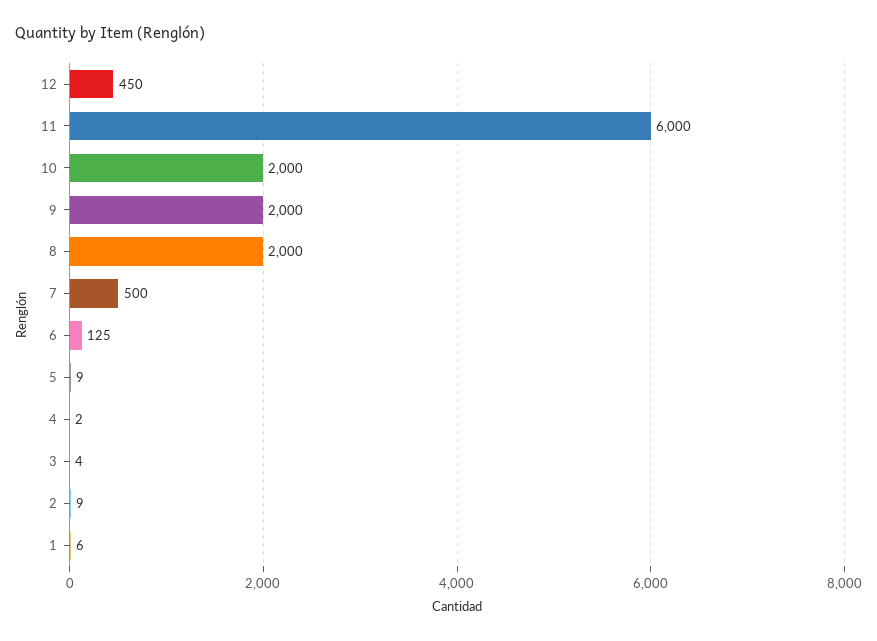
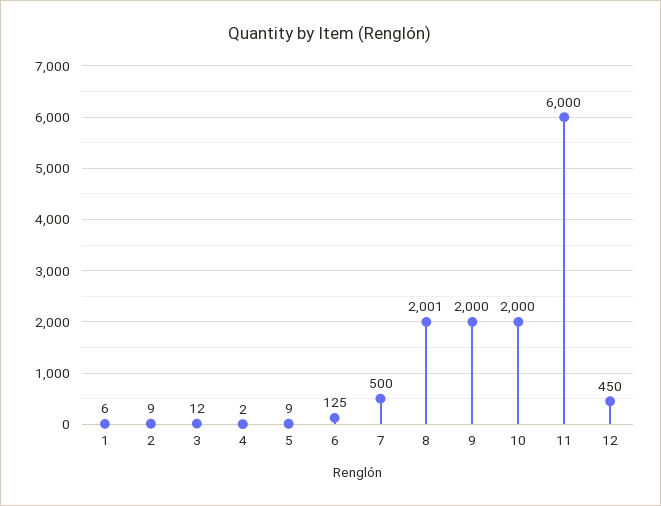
  {
    "12": 450,
    "11": 6000,
    "10": 2000,
    "9": 2000,
-   "8": 2000,
+   "8": 2001,
    "7": 500,
    "6": 125,
    "5": 9,
    "4": 2,
-   "3": 4,
+   "3": 12,
    "2": 9,
    "1": 6
  }

